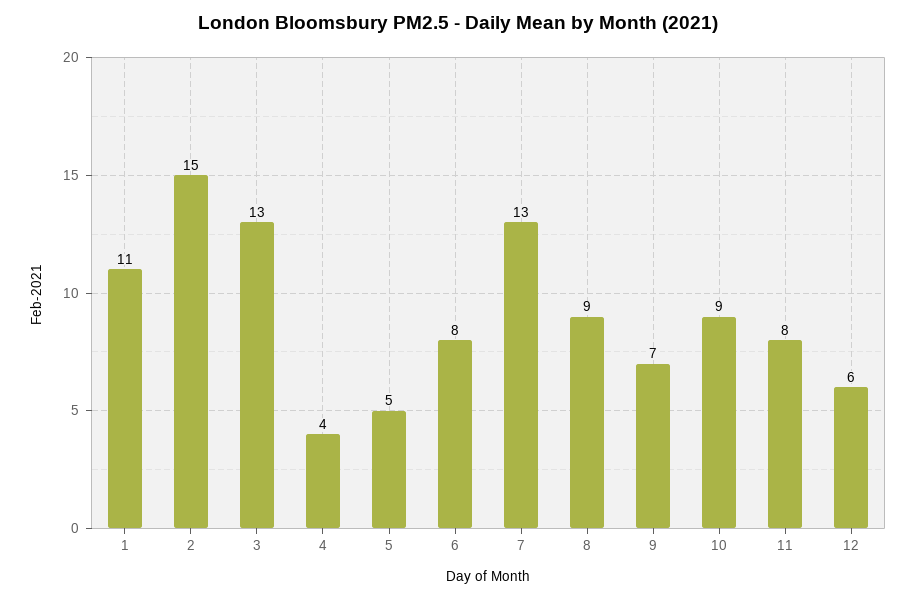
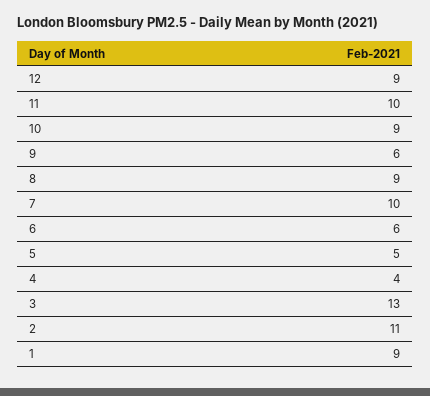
  {
-   "1": 11,
+   "1": 9,
-   "2": 15,
+   "2": 11,
    "3": 13,
    "4": 4,
    "5": 5,
-   "6": 8,
+   "6": 6,
-   "7": 13,
+   "7": 10,
    "8": 9,
-   "9": 7,
+   "9": 6,
    "10": 9,
-   "11": 8,
+   "11": 10,
-   "12": 6
+   "12": 9
  }

